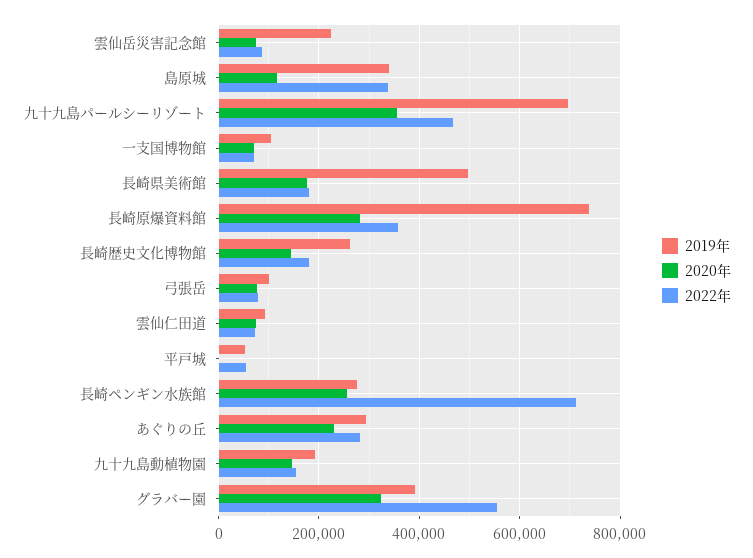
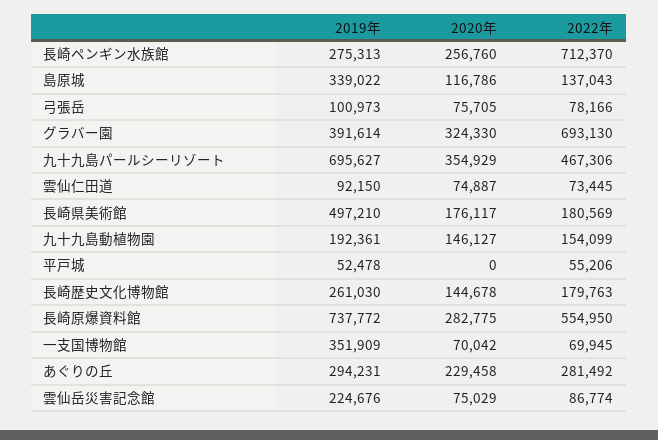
  {
    "2019年": {
      "雲仙岳災害記念館": 224676,
      "島原城": 339022,
      "九十九島パールシーリゾート": 695627,
-     "一支国博物館": 100000,
+     "一支国博物館": 351909,
      "長崎県美術館": 497210,
      "長崎原爆資料館": 737772,
      "長崎歴史文化博物館": 261030,
      "弓張岳": 100973,
      "雲仙仁田道": 92150,
      "平戸城": 52478,
      "長崎ペンギン水族館": 275313,
      "あぐりの丘": 294231,
      "九十九島動植物園": 192361,
      "グラバー園": 391614
    },
    "2020年": {
      "雲仙岳災害記念館": 75029,
      "島原城": 116786,
      "九十九島パールシーリゾート": 354929,
      "一支国博物館": 70042,
      "長崎県美術館": 176117,
      "長崎原爆資料館": 282775,
      "長崎歴史文化博物館": 144678,
      "弓張岳": 75705,
      "雲仙仁田道": 74887,
      "平戸城": 0,
      "長崎ペンギン水族館": 256760,
      "あぐりの丘": 229458,
      "九十九島動植物園": 146127,
      "グラバー園": 324330
    },
    "2022年": {
      "雲仙岳災害記念館": 86774,
-     "島原城": 340000,
+     "島原城": 137043,
      "九十九島パールシーリゾート": 467306,
      "一支国博物館": 69945,
      "長崎県美術館": 180569,
-     "長崎原爆資料館": 360000,
+     "長崎原爆資料館": 554950,
      "長崎歴史文化博物館": 179763,
      "弓張岳": 78166,
      "雲仙仁田道": 73445,
      "平戸城": 55206,
      "長崎ペンギン水族館": 712370,
      "あぐりの丘": 281492,
      "九十九島動植物園": 154099,
-     "グラバー園": 560000
+     "グラバー園": 693130
    }
  }

